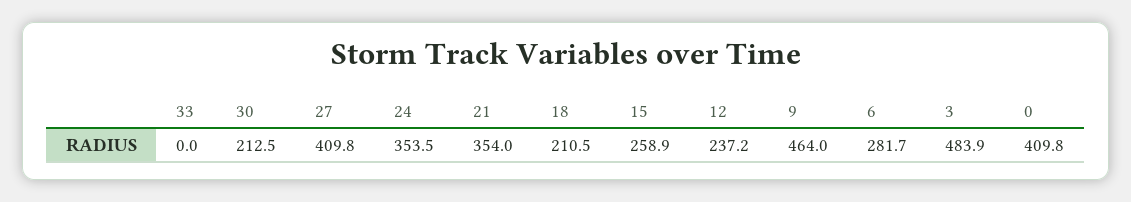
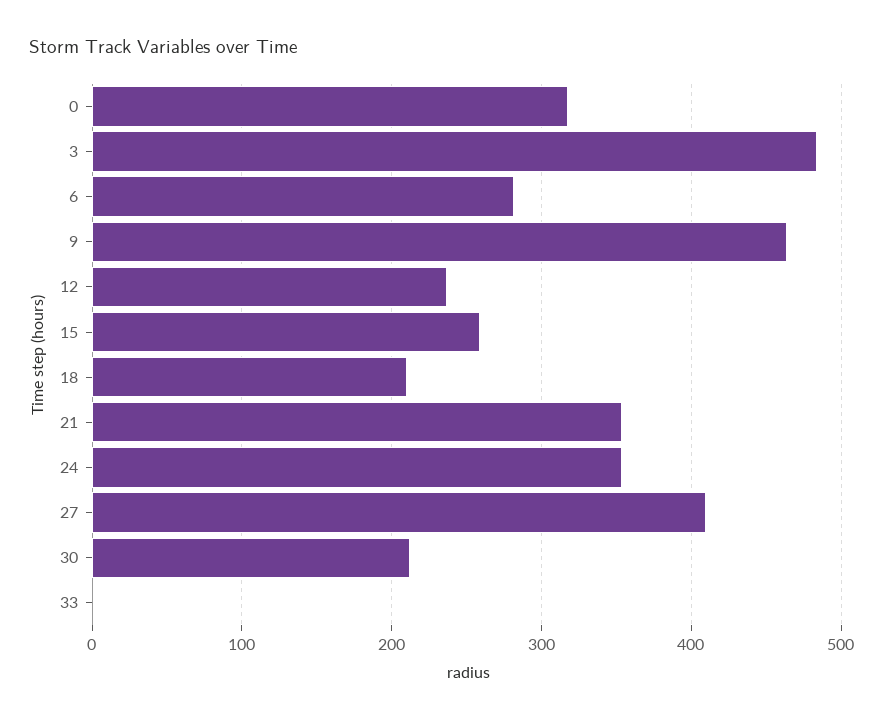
  {
    "33": 0,
    "30": 212.5,
    "27": 409.8,
    "24": 353.5,
    "21": 354,
    "18": 210.5,
    "15": 258.9,
    "12": 237.2,
    "9": 464,
    "6": 281.7,
    "3": 483.9,
-   "0": 409.8
+   "0": 320
  }

